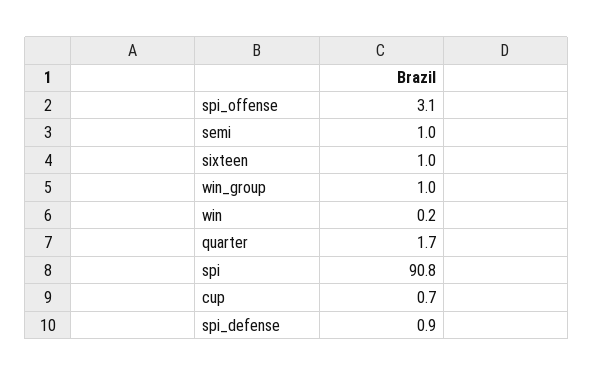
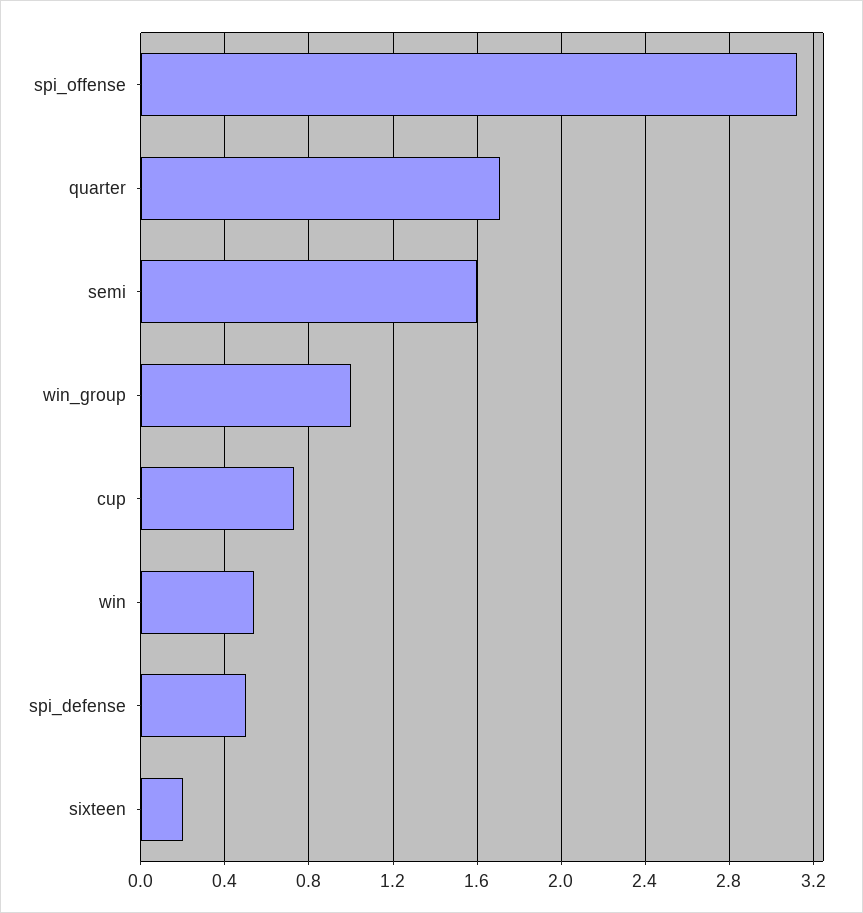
  {
    "spi_offense": 3.1,
-   "semi": 1,
+   "semi": 1.6,
-   "sixteen": 1,
+   "sixteen": 0.2,
    "win_group": 1,
-   "win": 0.2,
+   "win": 0.55,
    "quarter": 1.7,
-   "spi": 90.8,
    "cup": 0.7,
-   "spi_defense": 0.9
+   "spi_defense": 0.5
  }

